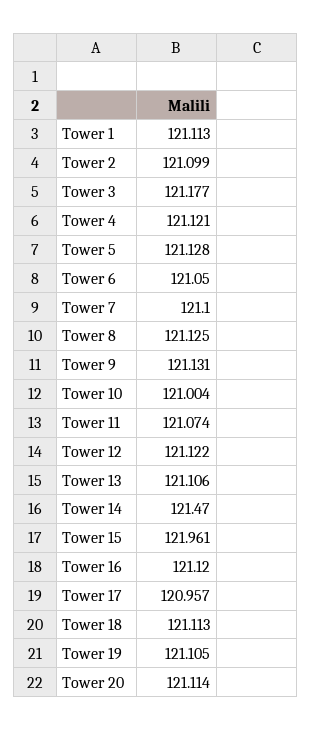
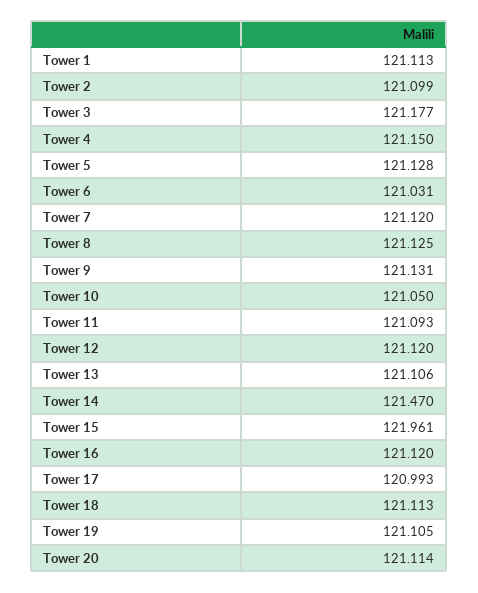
  {
    "Tower 1": 121.113,
    "Tower 2": 121.099,
    "Tower 3": 121.177,
-   "Tower 4": 121.121,
+   "Tower 4": 121.15,
    "Tower 5": 121.128,
-   "Tower 6": 121.05,
+   "Tower 6": 121.031,
-   "Tower 7": 121.1,
+   "Tower 7": 121.12,
    "Tower 8": 121.125,
    "Tower 9": 121.131,
-   "Tower 10": 121.004,
+   "Tower 10": 121.05,
-   "Tower 11": 121.074,
+   "Tower 11": 121.093,
-   "Tower 12": 121.122,
+   "Tower 12": 121.12,
    "Tower 13": 121.106,
    "Tower 14": 121.47,
    "Tower 15": 121.961,
    "Tower 16": 121.12,
-   "Tower 17": 120.957,
+   "Tower 17": 120.993,
    "Tower 18": 121.113,
    "Tower 19": 121.105,
    "Tower 20": 121.114
  }

